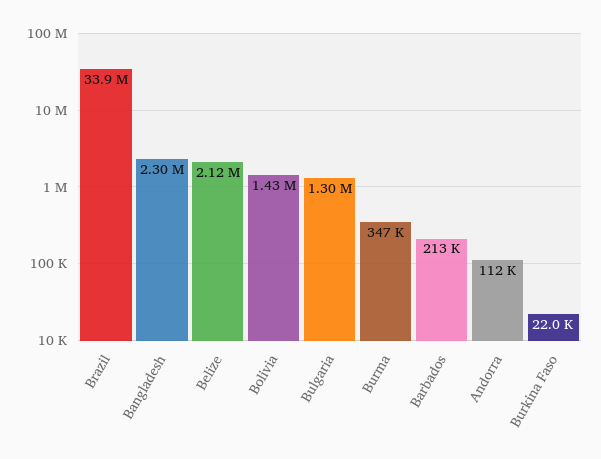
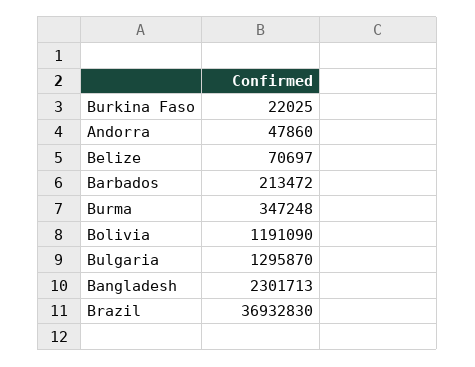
  {
-   "Brazil": 33900000,
+   "Brazil": 36932830,
    "Bangladesh": 2301713,
-   "Belize": 2120000,
+   "Belize": 70697,
-   "Bolivia": 1430000,
+   "Bolivia": 1191090,
    "Bulgaria": 1295870,
    "Burma": 347248,
    "Barbados": 213472,
-   "Andorra": 112000,
+   "Andorra": 47860,
    "Burkina Faso": 22025
  }

